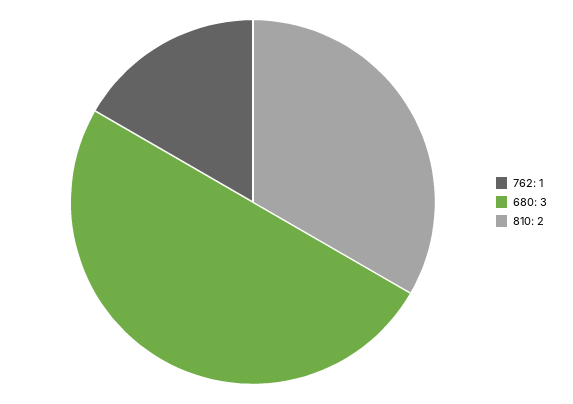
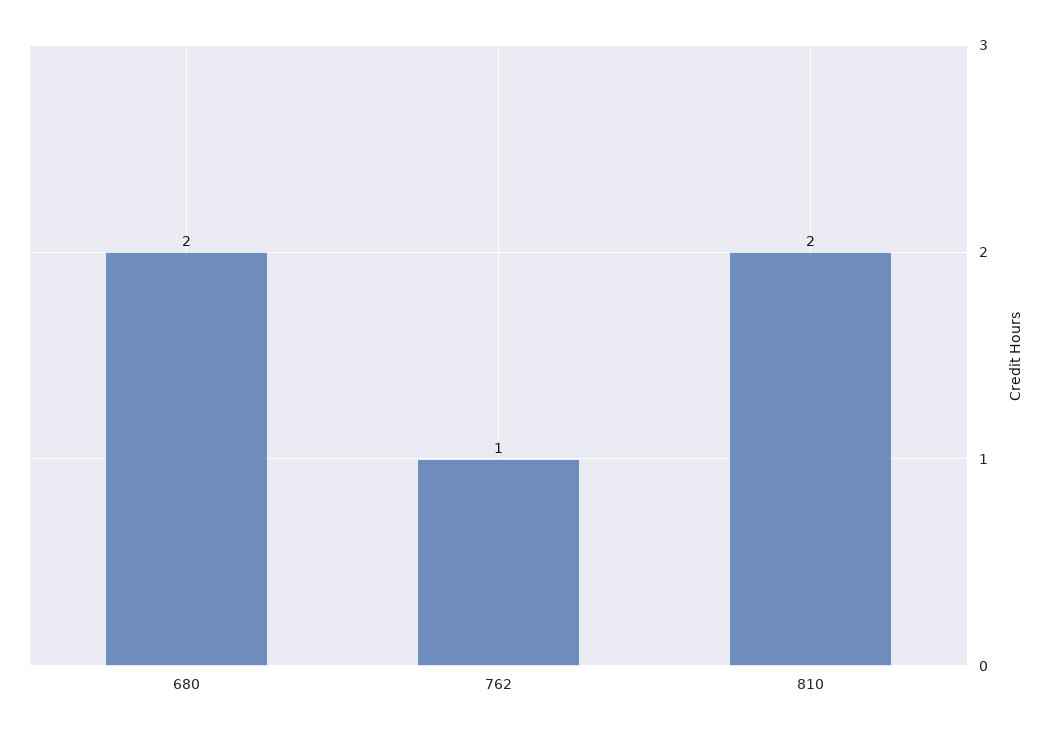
  {
    "762": 1,
-   "680": 3,
+   "680": 2,
    "810": 2
  }

